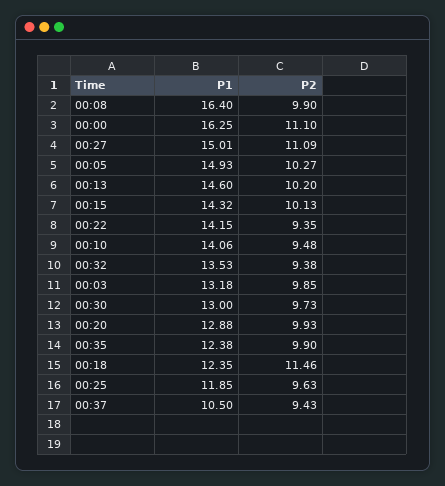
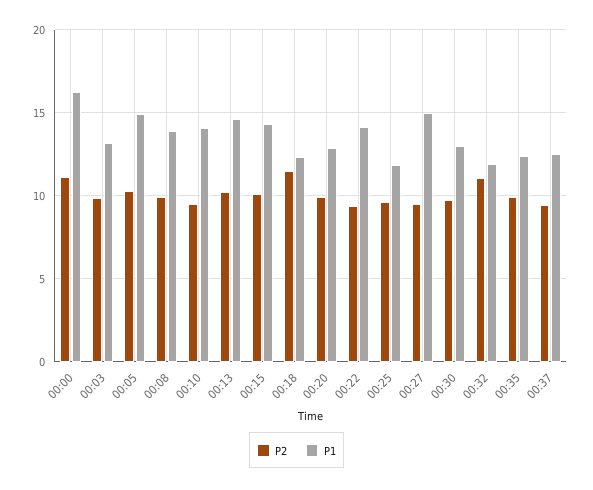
  {
    "P1": {
-     "00:08": 16.4,
+     "00:08": 14,
      "00:00": 16.25,
      "00:27": 15.01,
      "00:05": 14.93,
      "00:13": 14.6,
      "00:15": 14.32,
      "00:22": 14.15,
      "00:10": 14.06,
-     "00:32": 13.53,
+     "00:32": 12,
      "00:03": 13.18,
      "00:30": 13,
      "00:20": 12.88,
      "00:35": 12.38,
      "00:18": 12.35,
      "00:25": 11.85,
-     "00:37": 10.5
+     "00:37": 12.5
    },
    "P2": {
      "00:08": 9.9,
      "00:00": 11.1,
-     "00:27": 11.09,
+     "00:27": 9.5,
      "00:05": 10.27,
      "00:13": 10.2,
      "00:15": 10.13,
      "00:22": 9.35,
      "00:10": 9.48,
-     "00:32": 9.38,
+     "00:32": 11,
      "00:03": 9.85,
      "00:30": 9.73,
      "00:20": 9.93,
      "00:35": 9.9,
      "00:18": 11.46,
      "00:25": 9.63,
      "00:37": 9.43
    }
  }

